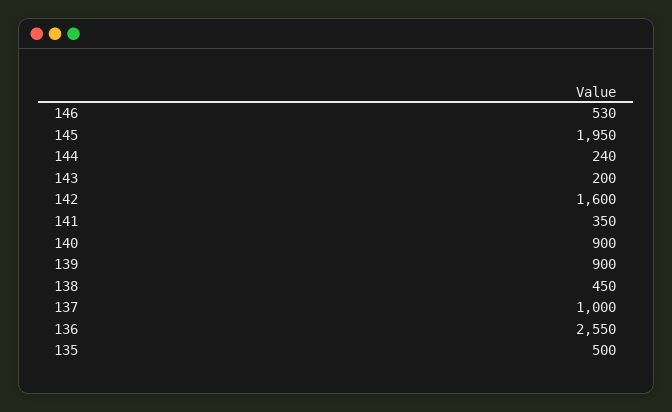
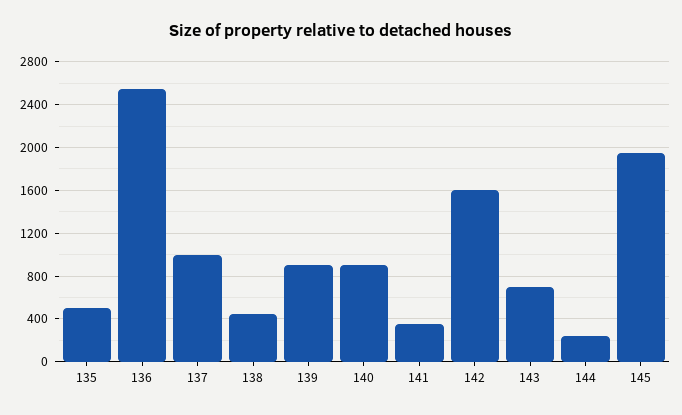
  {
-   "146": 530,
    "145": 1950,
    "144": 240,
-   "143": 200,
+   "143": 700,
    "142": 1600,
    "141": 350,
    "140": 900,
    "139": 900,
    "138": 450,
    "137": 1000,
    "136": 2550,
    "135": 500
  }

